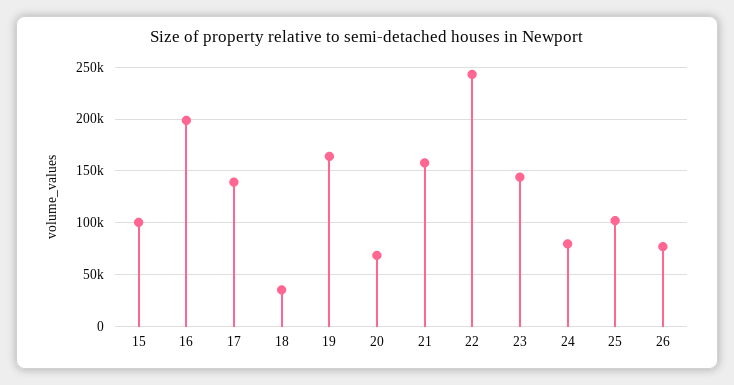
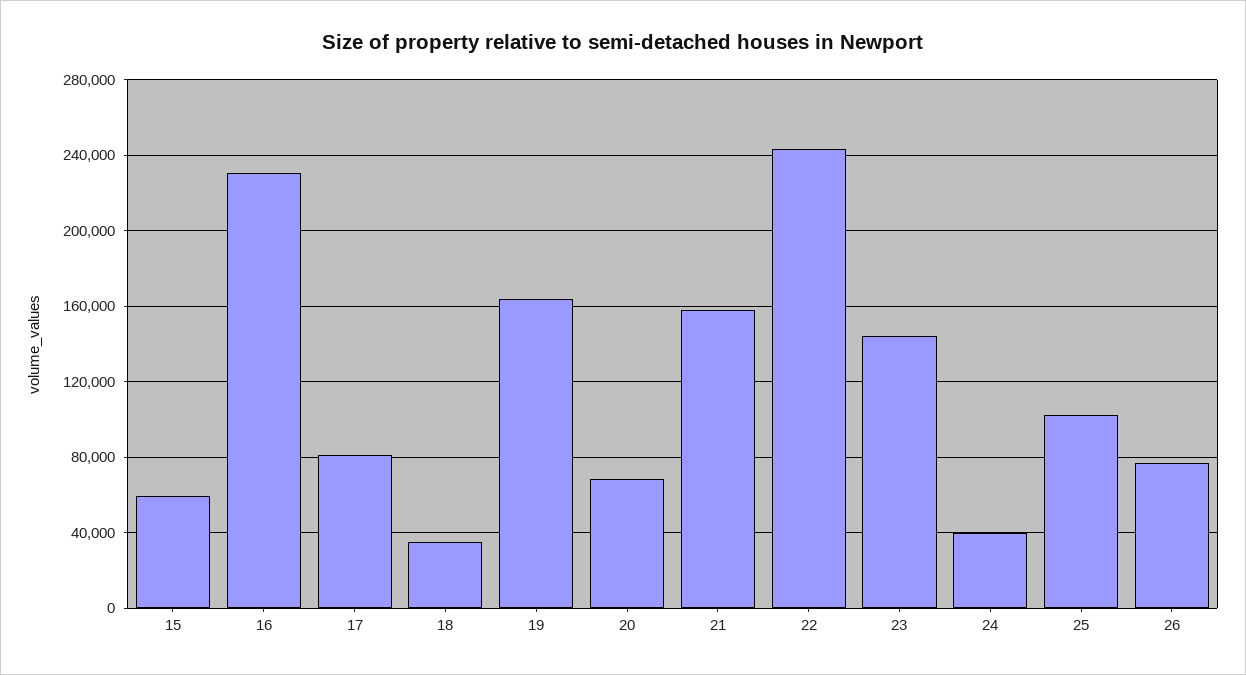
  {
-   "15": 100000,
+   "15": 60000,
-   "16": 200000,
+   "16": 230000,
-   "17": 140000,
+   "17": 80000,
    "18": 35000,
    "19": 165000,
    "20": 70000,
    "21": 160000,
    "22": 245000,
    "23": 145000,
-   "24": 80000,
+   "24": 40000,
    "25": 100000,
    "26": 75000
  }

